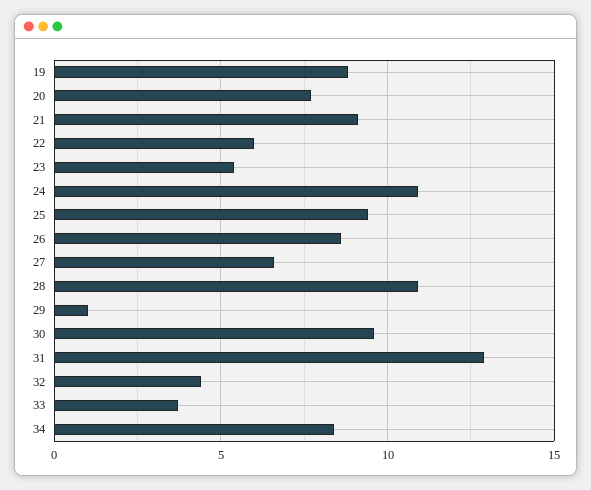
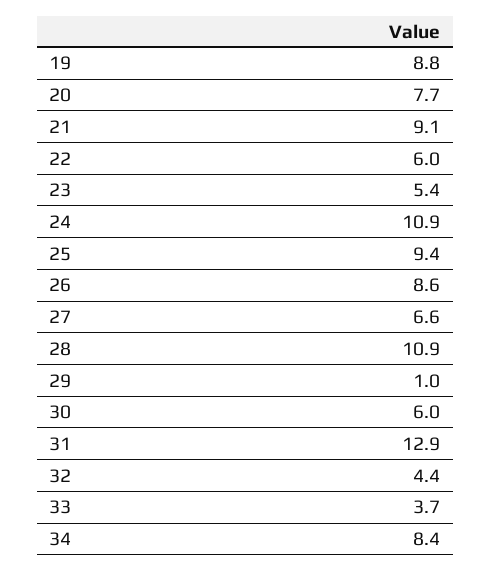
  {
    "19": 8.8,
    "20": 7.7,
    "21": 9.1,
    "22": 6,
    "23": 5.4,
    "24": 10.9,
    "25": 9.4,
    "26": 8.6,
    "27": 6.6,
    "28": 10.9,
    "29": 1,
-   "30": 9.5,
+   "30": 6,
    "31": 12.9,
    "32": 4.4,
    "33": 3.7,
    "34": 8.4
  }

